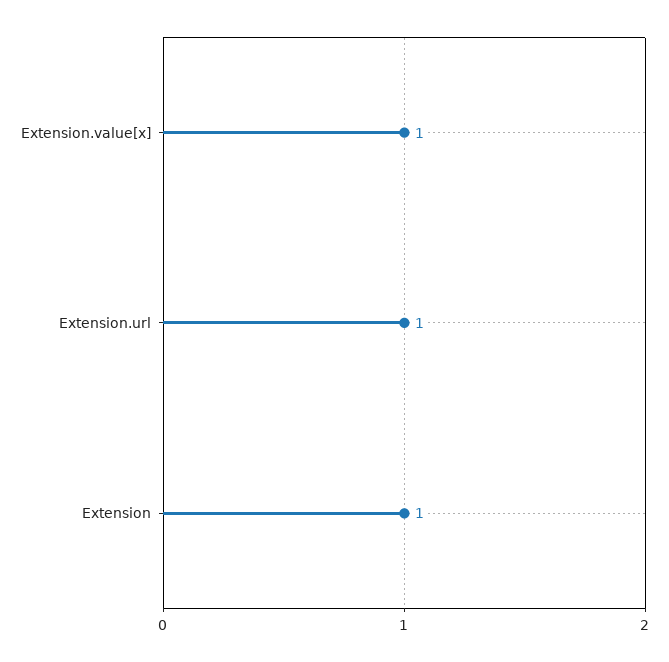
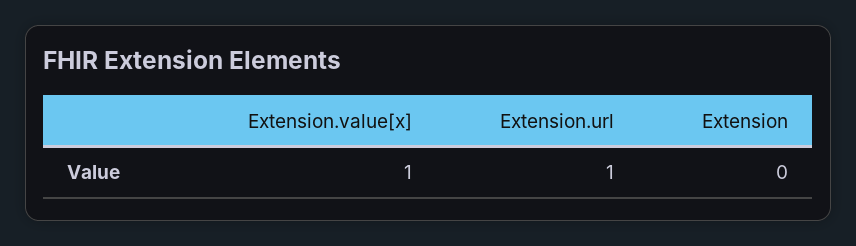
  {
    "Extension.value[x]": 1,
    "Extension.url": 1,
-   "Extension": 1
+   "Extension": 0
  }

